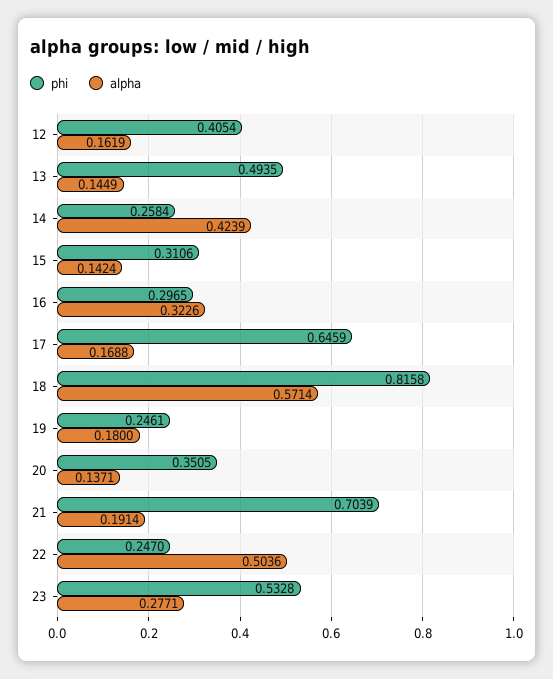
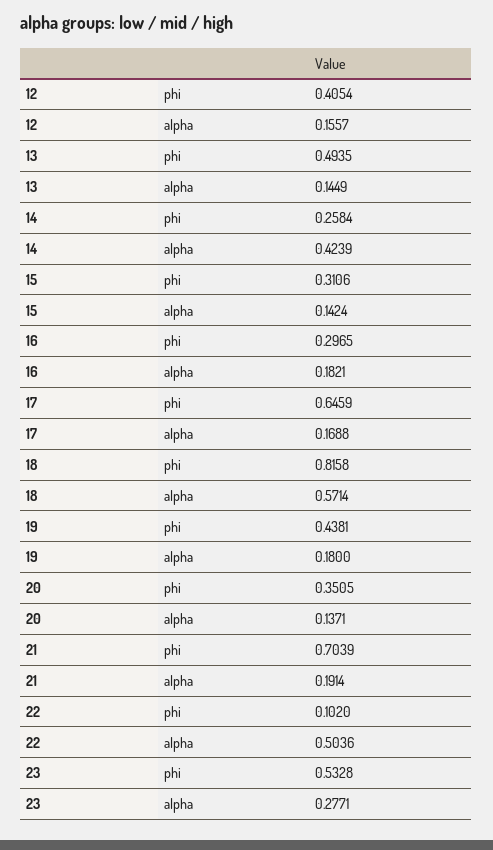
  {
    "phi": {
      "12": 0.4054,
      "13": 0.4935,
      "14": 0.2584,
      "15": 0.3106,
      "16": 0.2965,
      "17": 0.6459,
      "18": 0.8158,
-     "19": 0.2461,
+     "19": 0.4381,
      "20": 0.3505,
      "21": 0.7039,
-     "22": 0.247,
+     "22": 0.102,
      "23": 0.5328
    },
    "alpha": {
-     "12": 0.1619,
+     "12": 0.1557,
      "13": 0.1449,
      "14": 0.4239,
      "15": 0.1424,
-     "16": 0.3226,
+     "16": 0.1821,
      "17": 0.1688,
      "18": 0.5714,
      "19": 0.18,
      "20": 0.1371,
      "21": 0.1914,
      "22": 0.5036,
      "23": 0.2771
    }
  }

